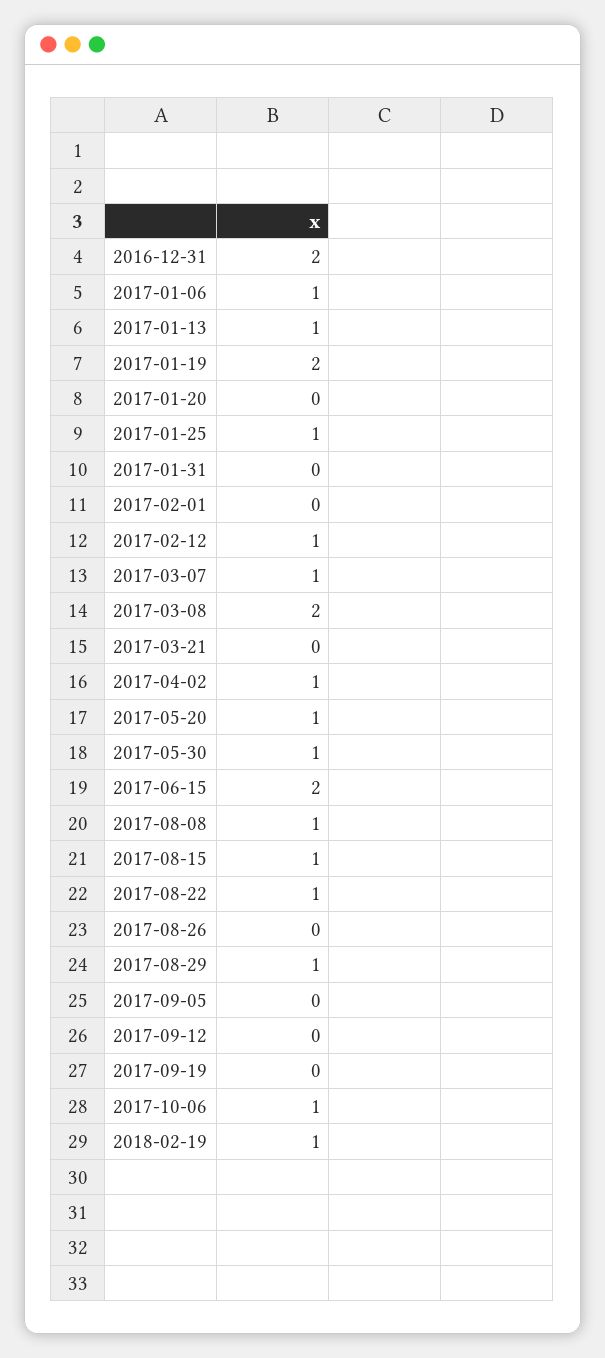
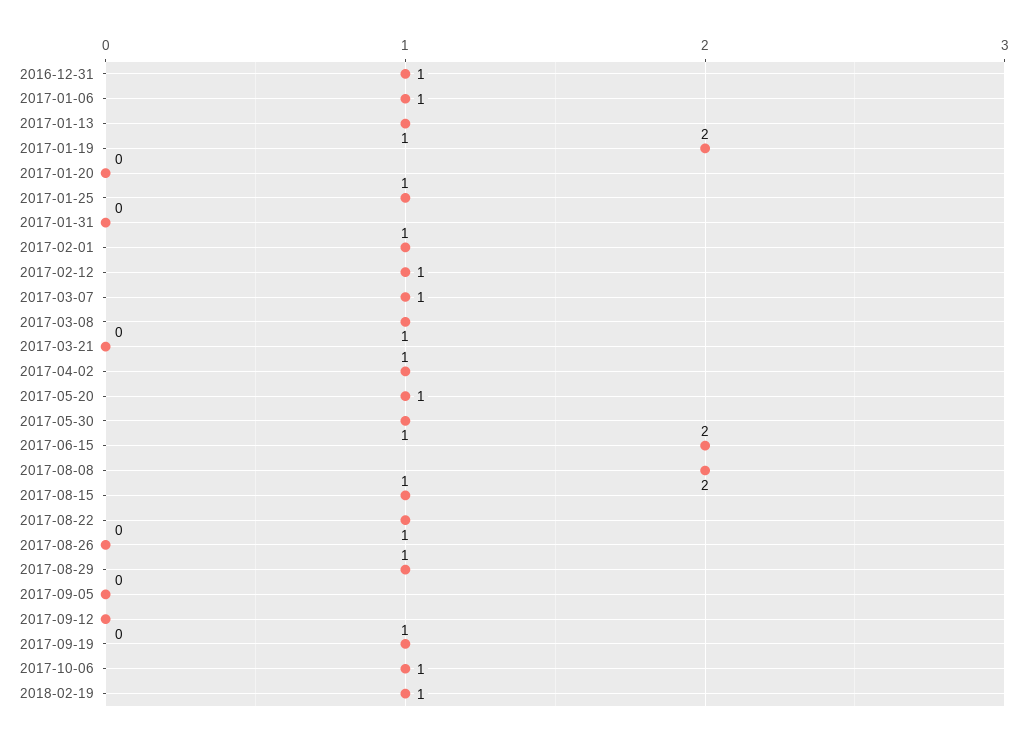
  {
-   "2016-12-31": 2,
+   "2016-12-31": 1,
    "2017-01-06": 1,
    "2017-01-13": 1,
    "2017-01-19": 2,
    "2017-01-20": 0,
    "2017-01-25": 1,
    "2017-01-31": 0,
-   "2017-02-01": 0,
+   "2017-02-01": 1,
    "2017-02-12": 1,
    "2017-03-07": 1,
-   "2017-03-08": 2,
+   "2017-03-08": 1,
    "2017-03-21": 0,
    "2017-04-02": 1,
    "2017-05-20": 1,
    "2017-05-30": 1,
    "2017-06-15": 2,
-   "2017-08-08": 1,
+   "2017-08-08": 2,
    "2017-08-15": 1,
    "2017-08-22": 1,
    "2017-08-26": 0,
    "2017-08-29": 1,
    "2017-09-05": 0,
    "2017-09-12": 0,
-   "2017-09-19": 0,
+   "2017-09-19": 1,
    "2017-10-06": 1,
    "2018-02-19": 1
  }

